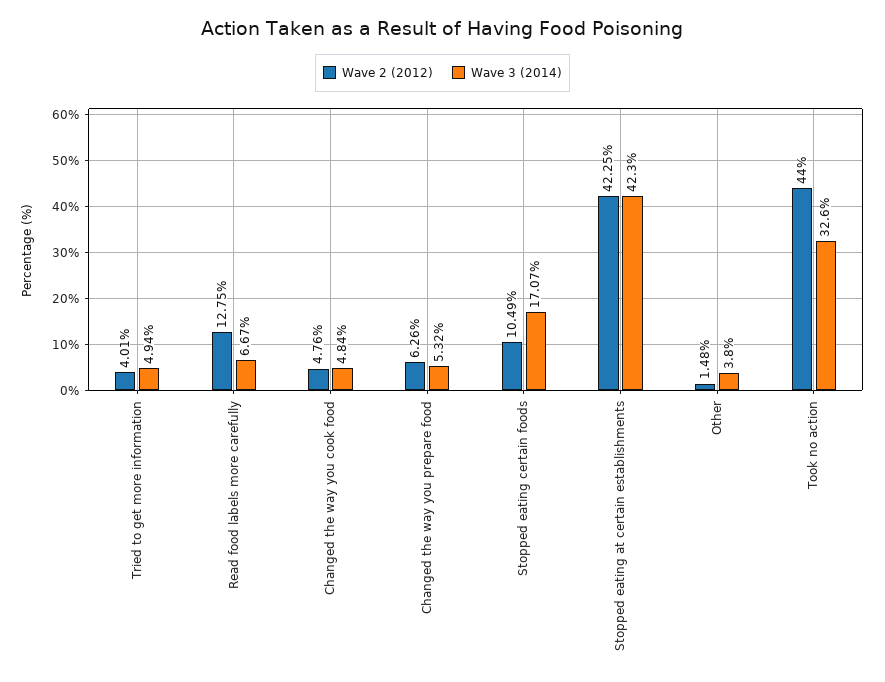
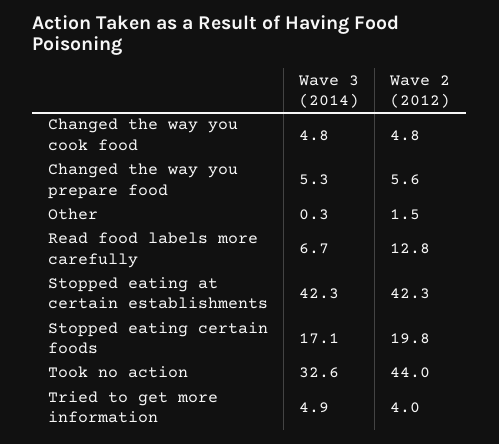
  {
    "Wave 2 (2012)": {
      "Tried to get more information": 4.01,
      "Read food labels more carefully": 12.75,
      "Changed the way you cook food": 4.76,
-     "Changed the way you prepare food": 6.26,
+     "Changed the way you prepare food": 5.6,
-     "Stopped eating certain foods": 10.49,
+     "Stopped eating certain foods": 19.8,
      "Stopped eating at certain establishments": 42.25,
      "Other": 1.48,
      "Took no action": 44
    },
    "Wave 3 (2014)": {
      "Tried to get more information": 4.94,
      "Read food labels more carefully": 6.67,
      "Changed the way you cook food": 4.84,
      "Changed the way you prepare food": 5.32,
      "Stopped eating certain foods": 17.07,
      "Stopped eating at certain establishments": 42.3,
-     "Other": 3.8,
+     "Other": 0.3,
      "Took no action": 32.6
    }
  }

